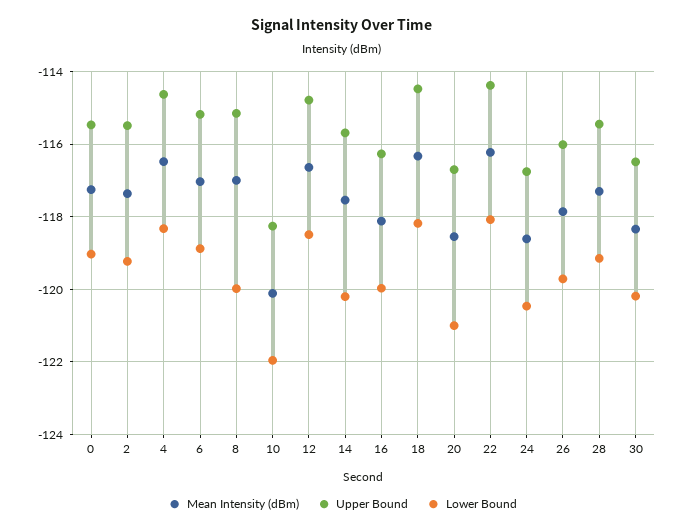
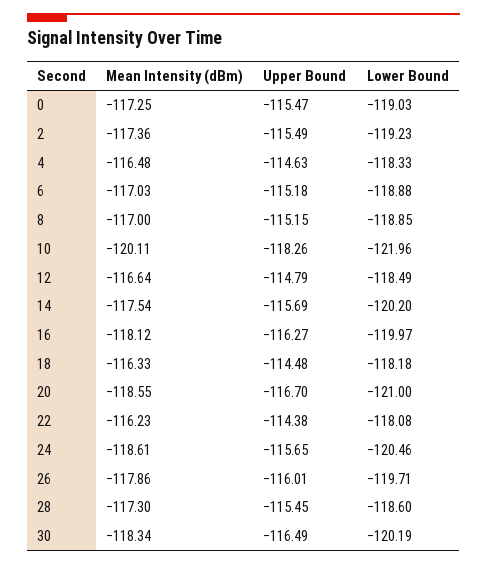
  {
    "Mean Intensity (dBm)": {
      "0": -117.25,
      "2": -117.36,
      "4": -116.48,
      "6": -117.03,
      "8": -117,
      "10": -120.11,
      "12": -116.64,
      "14": -117.54,
      "16": -118.12,
      "18": -116.33,
      "20": -118.55,
      "22": -116.23,
      "24": -118.61,
      "26": -117.86,
      "28": -117.3,
      "30": -118.34
    },
    "Upper Bound": {
      "0": -115.47,
      "2": -115.49,
      "4": -114.63,
      "6": -115.18,
      "8": -115.15,
      "10": -118.26,
      "12": -114.79,
      "14": -115.69,
      "16": -116.27,
      "18": -114.48,
      "20": -116.7,
      "22": -114.38,
-     "24": -116.8,
+     "24": -115.65,
      "26": -116.01,
      "28": -115.45,
      "30": -116.49
    },
    "Lower Bound": {
      "0": -119.03,
      "2": -119.23,
      "4": -118.33,
      "6": -118.88,
-     "8": -120,
+     "8": -118.85,
      "10": -121.96,
      "12": -118.49,
      "14": -120.2,
      "16": -119.97,
      "18": -118.18,
      "20": -121,
      "22": -118.08,
      "24": -120.46,
      "26": -119.71,
-     "28": -119.2,
+     "28": -118.6,
      "30": -120.19
    }
  }

